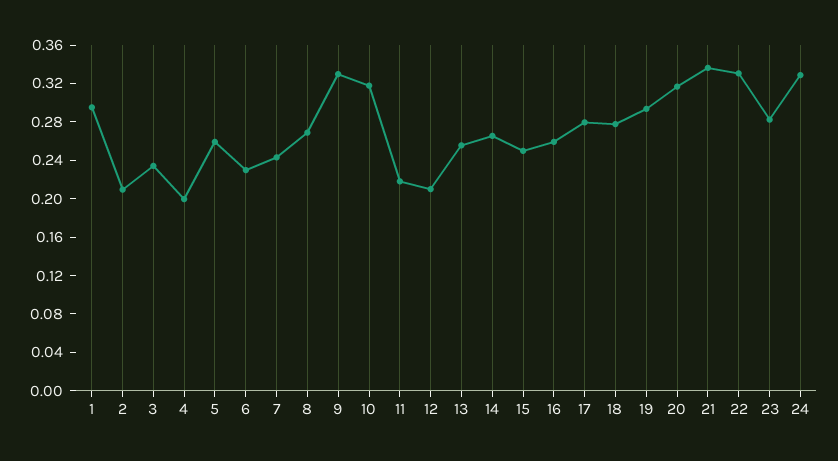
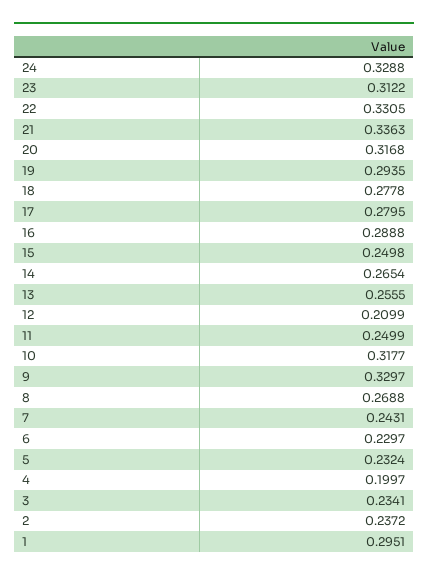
  {
    "1": 0.2951,
-   "2": 0.21,
+   "2": 0.2372,
    "3": 0.2341,
    "4": 0.1997,
-   "5": 0.26,
+   "5": 0.2324,
    "6": 0.2297,
    "7": 0.2431,
    "8": 0.2688,
    "9": 0.3297,
    "10": 0.3177,
-   "11": 0.22,
+   "11": 0.2499,
    "12": 0.2099,
    "13": 0.2555,
    "14": 0.2654,
    "15": 0.2498,
-   "16": 0.26,
+   "16": 0.2888,
    "17": 0.2795,
    "18": 0.2778,
    "19": 0.2935,
    "20": 0.3168,
    "21": 0.3363,
    "22": 0.3305,
-   "23": 0.28,
+   "23": 0.3122,
    "24": 0.3288
  }

